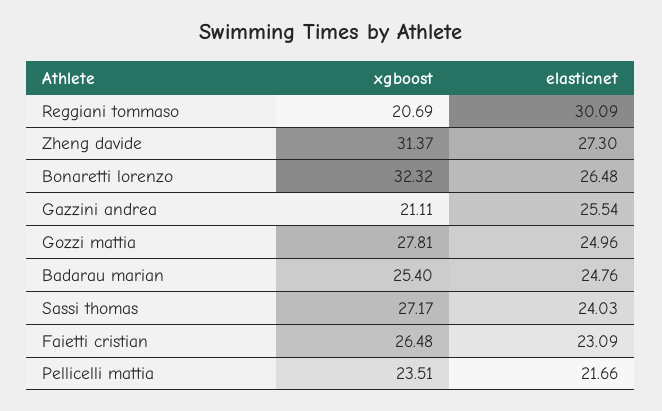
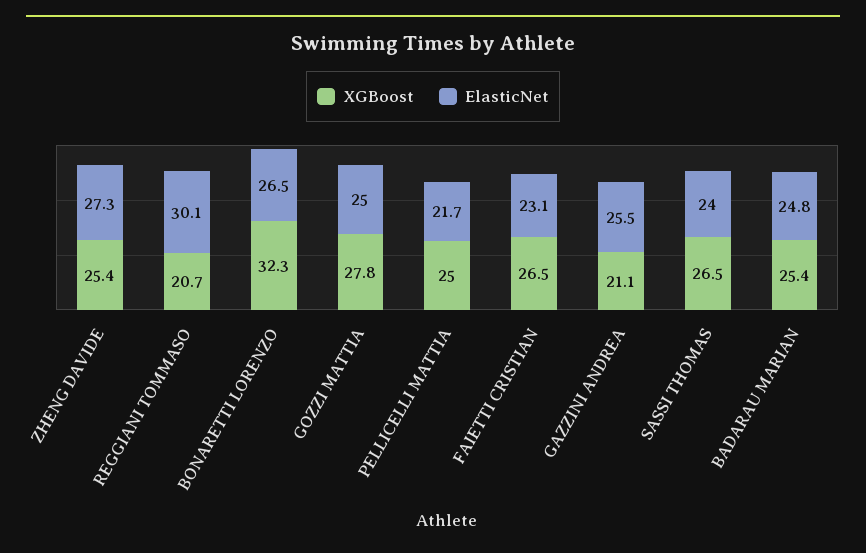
  {
    "xgboost": {
      "Reggiani tommaso": 20.69,
-     "Zheng davide": 31.37,
+     "Zheng davide": 25.4,
      "Bonaretti lorenzo": 32.32,
      "Gazzini andrea": 21.11,
      "Gozzi mattia": 27.81,
      "Badarau marian": 25.4,
-     "Sassi thomas": 27.17,
+     "Sassi thomas": 26.5,
      "Faietti cristian": 26.48,
-     "Pellicelli mattia": 23.51
+     "Pellicelli mattia": 25
    },
    "elasticnet": {
      "Reggiani tommaso": 30.09,
      "Zheng davide": 27.3,
      "Bonaretti lorenzo": 26.48,
      "Gazzini andrea": 25.54,
      "Gozzi mattia": 24.96,
      "Badarau marian": 24.76,
      "Sassi thomas": 24.03,
      "Faietti cristian": 23.09,
      "Pellicelli mattia": 21.66
    }
  }

